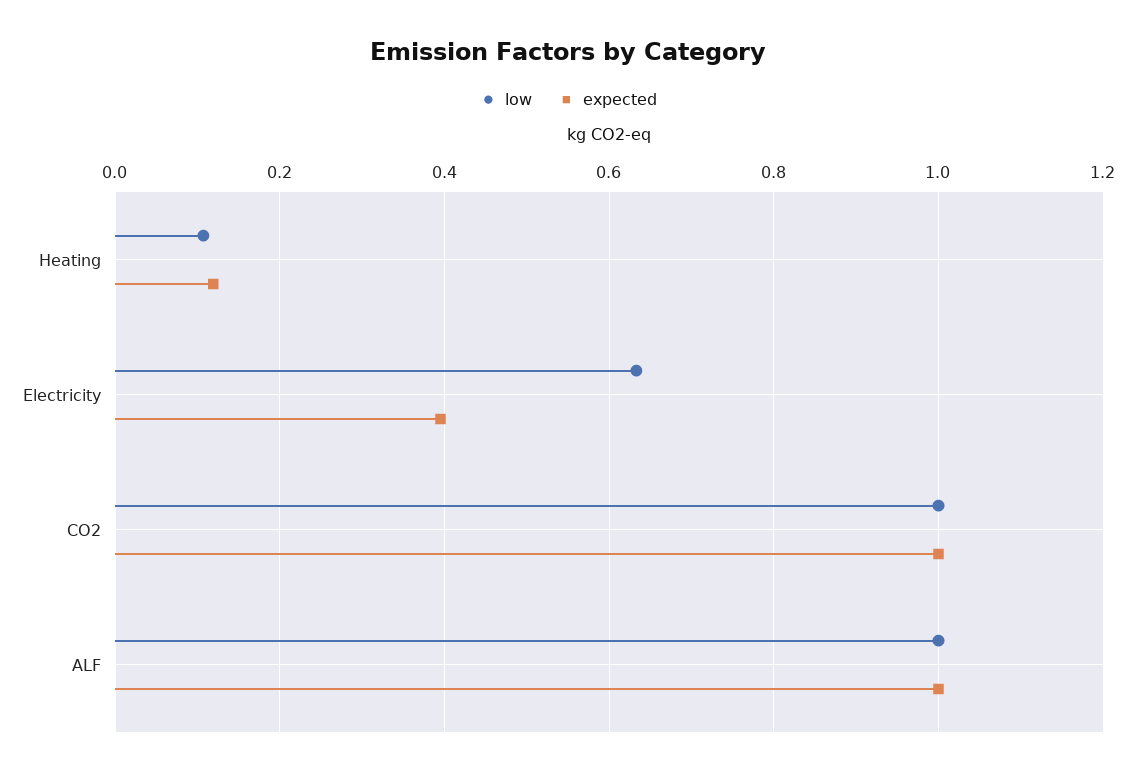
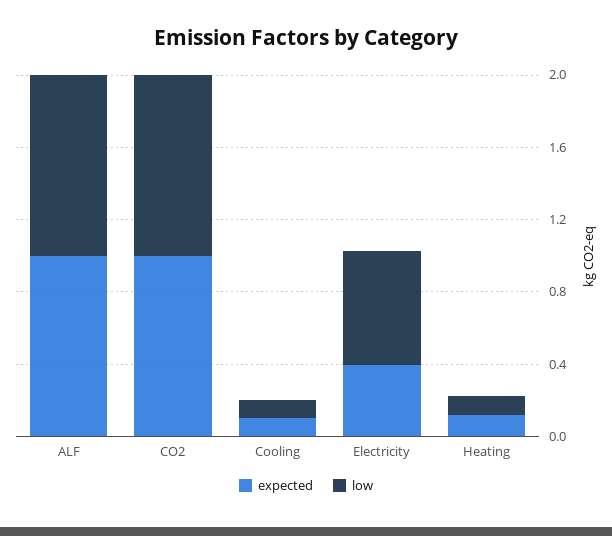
  {
    "low": {
      "Heating": 0.1,
      "Electricity": 0.64,
      "CO2": 1,
-     "ALF": 1
+     "ALF": 1,
+     "Cooling": 0.1
    },
    "expected": {
      "Heating": 0.12,
      "Electricity": 0.4,
      "CO2": 1,
-     "ALF": 1
+     "ALF": 1,
+     "Cooling": 0.1
    }
  }

